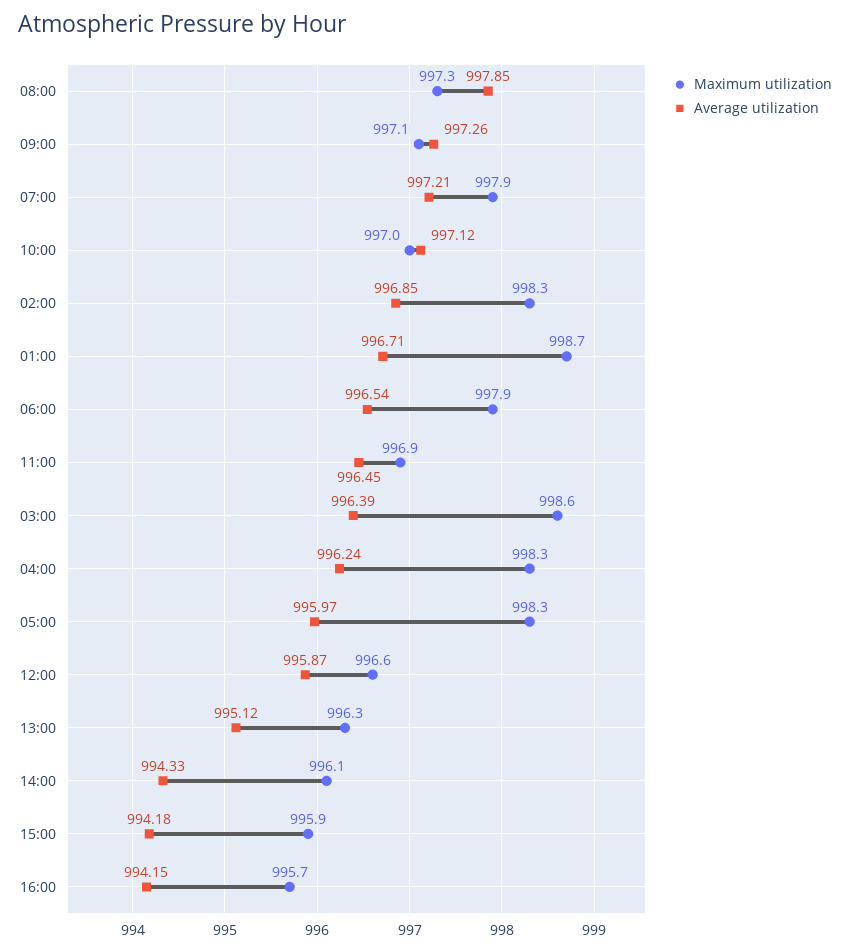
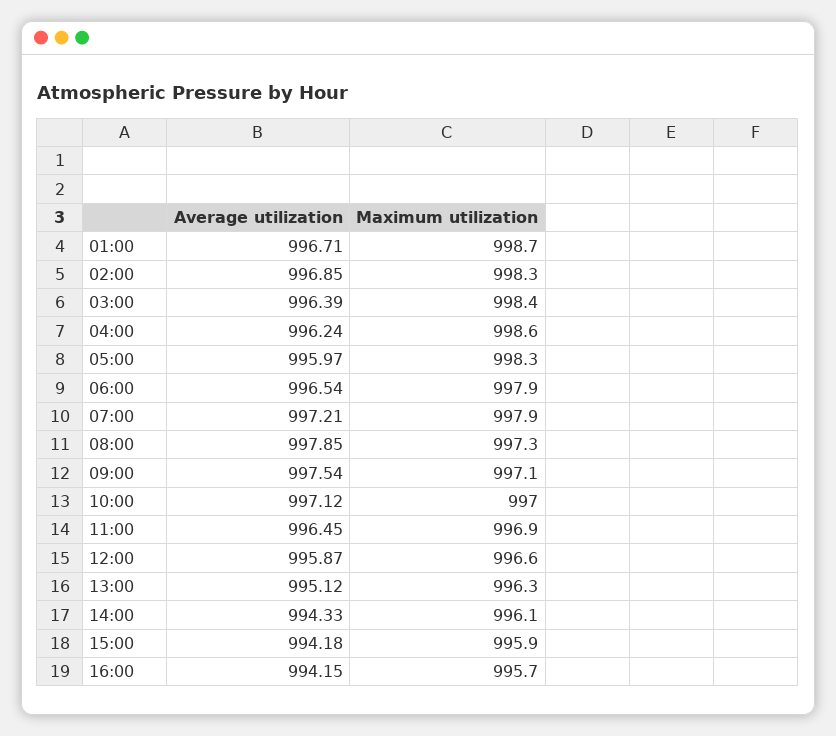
  {
    "Maximum utilization": {
      "08:00": 997.3,
      "09:00": 997.1,
      "07:00": 997.9,
      "10:00": 997,
      "02:00": 998.3,
      "01:00": 998.7,
      "06:00": 997.9,
      "11:00": 996.9,
-     "03:00": 998.6,
+     "03:00": 998.4,
-     "04:00": 998.3,
+     "04:00": 998.6,
      "05:00": 998.3,
      "12:00": 996.6,
      "13:00": 996.3,
      "14:00": 996.1,
      "15:00": 995.9,
      "16:00": 995.7
    },
    "Average utilization": {
      "08:00": 997.85,
-     "09:00": 997.26,
+     "09:00": 997.54,
      "07:00": 997.21,
      "10:00": 997.12,
      "02:00": 996.85,
      "01:00": 996.71,
      "06:00": 996.54,
      "11:00": 996.45,
      "03:00": 996.39,
      "04:00": 996.24,
      "05:00": 995.97,
      "12:00": 995.87,
      "13:00": 995.12,
      "14:00": 994.33,
      "15:00": 994.18,
      "16:00": 994.15
    }
  }

